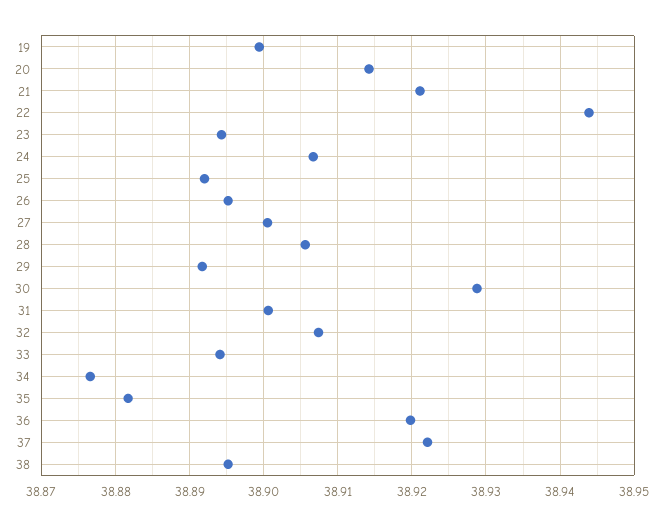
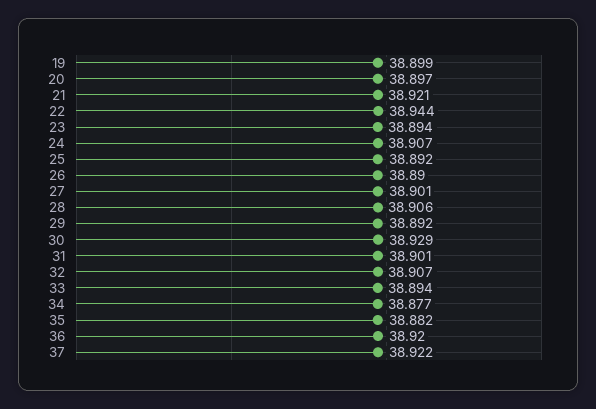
  {
    "19": 38.899,
-   "20": 38.914,
+   "20": 38.897,
    "21": 38.921,
    "22": 38.944,
    "23": 38.894,
    "24": 38.907,
    "25": 38.892,
-   "26": 38.895,
+   "26": 38.89,
    "27": 38.901,
    "28": 38.906,
    "29": 38.892,
    "30": 38.929,
    "31": 38.901,
    "32": 38.907,
    "33": 38.894,
    "34": 38.877,
    "35": 38.882,
    "36": 38.92,
-   "37": 38.922,
+   "37": 38.922
-   "38": 38.895
  }

